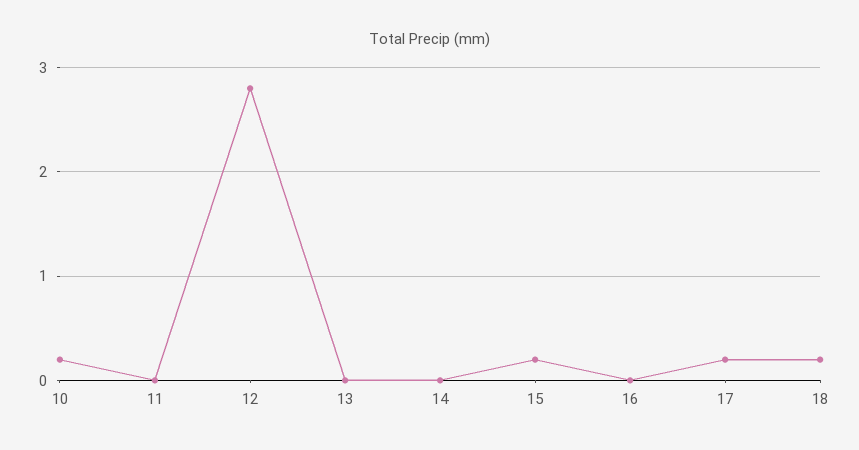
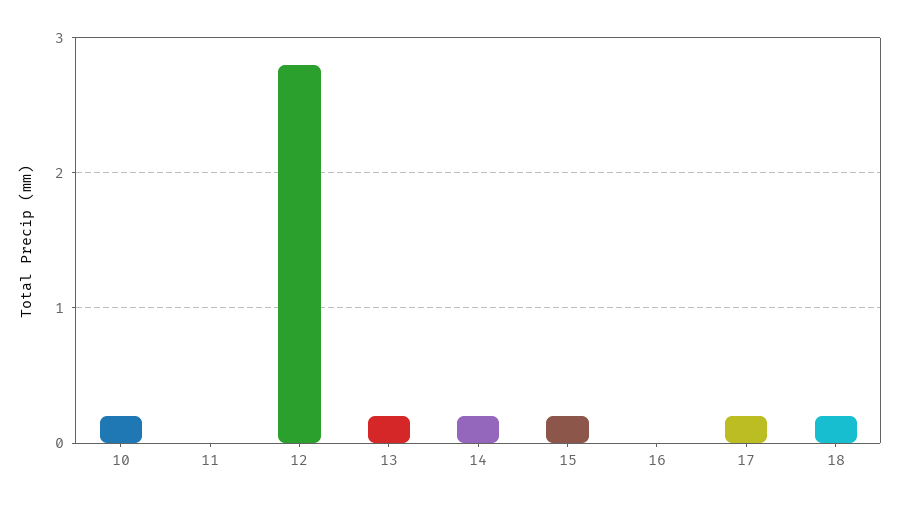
  {
    "10": 0.2,
    "11": 0,
    "12": 2.8,
-   "13": 0,
+   "13": 0.2,
-   "14": 0,
+   "14": 0.2,
    "15": 0.2,
    "16": 0,
    "17": 0.2,
    "18": 0.2
  }

